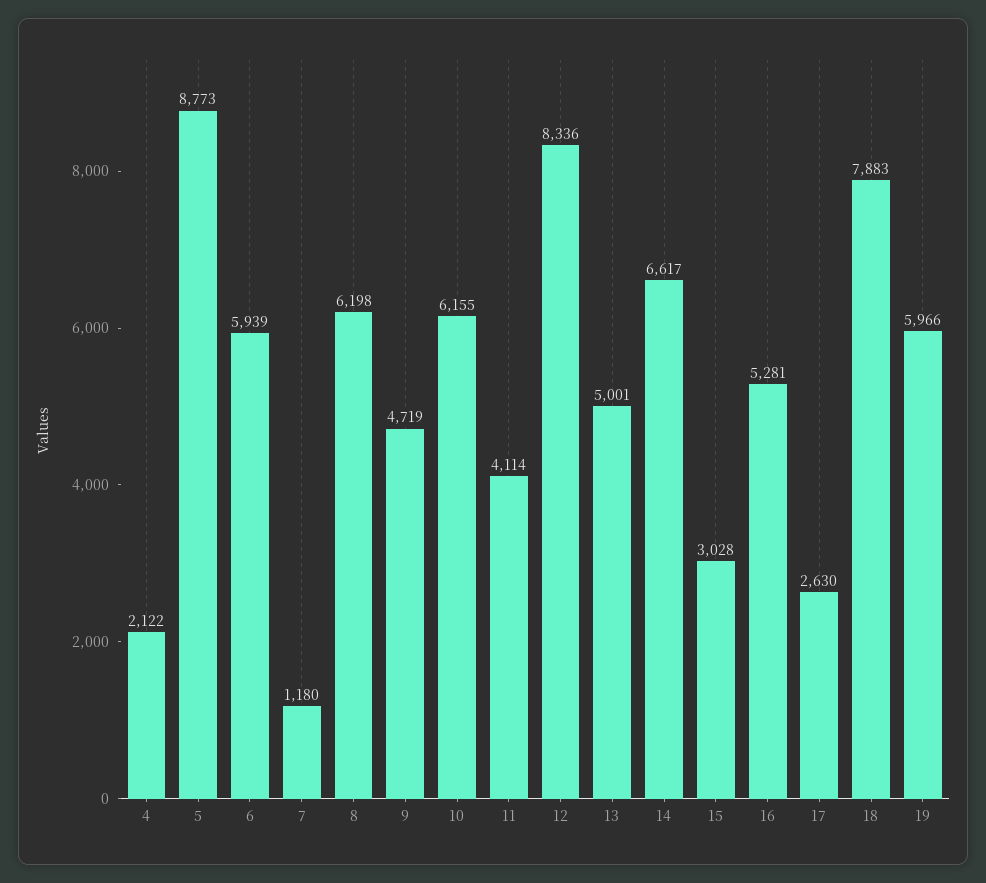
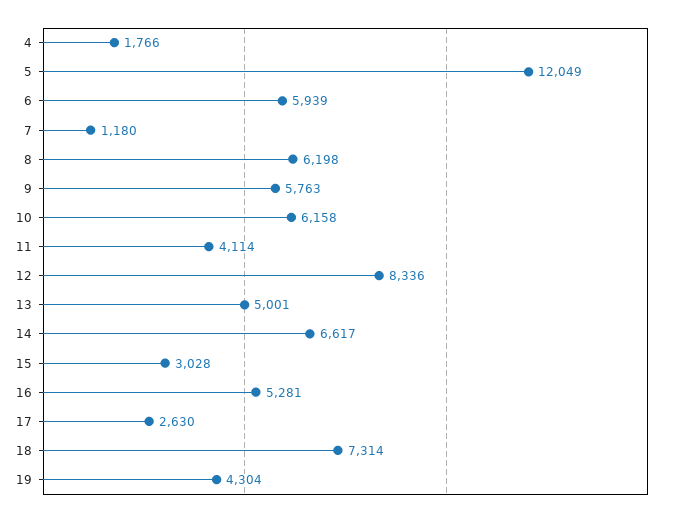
  {
-   "4": 2122,
+   "4": 1766,
-   "5": 8773,
+   "5": 12049,
    "6": 5939,
    "7": 1180,
    "8": 6198,
-   "9": 4719,
+   "9": 5763,
-   "10": 6155,
+   "10": 6158,
    "11": 4114,
    "12": 8336,
    "13": 5001,
    "14": 6617,
    "15": 3028,
    "16": 5281,
    "17": 2630,
-   "18": 7883,
+   "18": 7314,
-   "19": 5966
+   "19": 4304
  }

